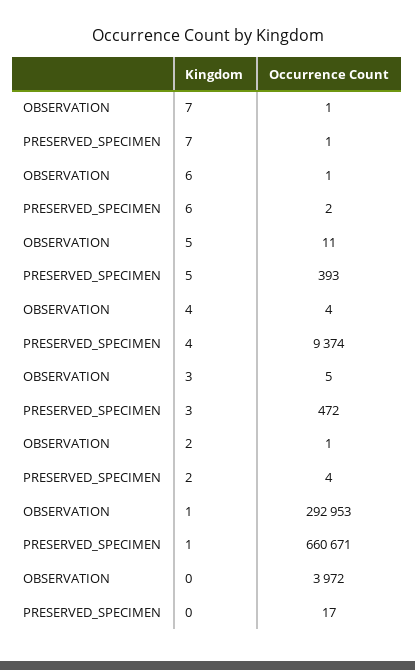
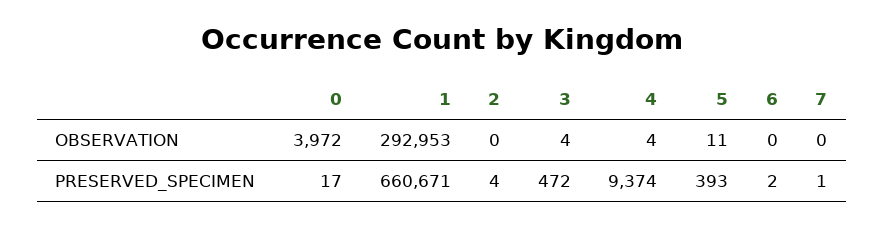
  {
    "OBSERVATION": {
-     "7": 1,
+     "7": 0,
-     "6": 1,
+     "6": 0,
      "5": 11,
      "4": 4,
-     "3": 5,
+     "3": 4,
-     "2": 1,
+     "2": 0,
      "1": 292953,
      "0": 3972
    },
    "PRESERVED_SPECIMEN": {
      "7": 1,
      "6": 2,
      "5": 393,
      "4": 9374,
      "3": 472,
      "2": 4,
      "1": 660671,
      "0": 17
    }
  }

